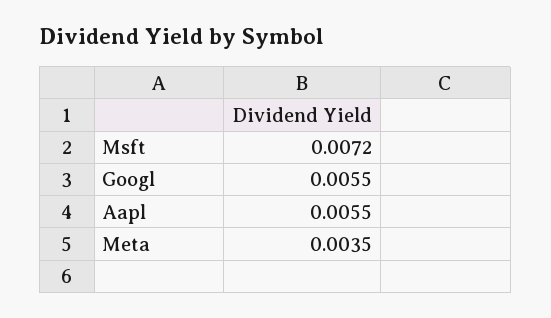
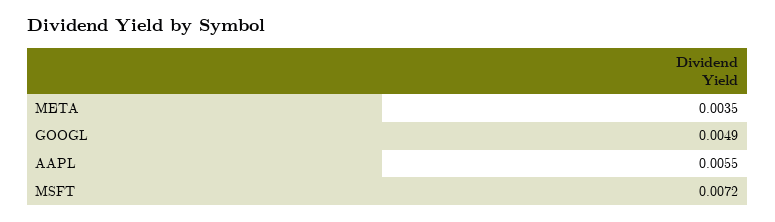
  {
    "Msft": 0.0072,
-   "Googl": 0.0055,
+   "Googl": 0.0049,
    "Aapl": 0.0055,
    "Meta": 0.0035
  }

